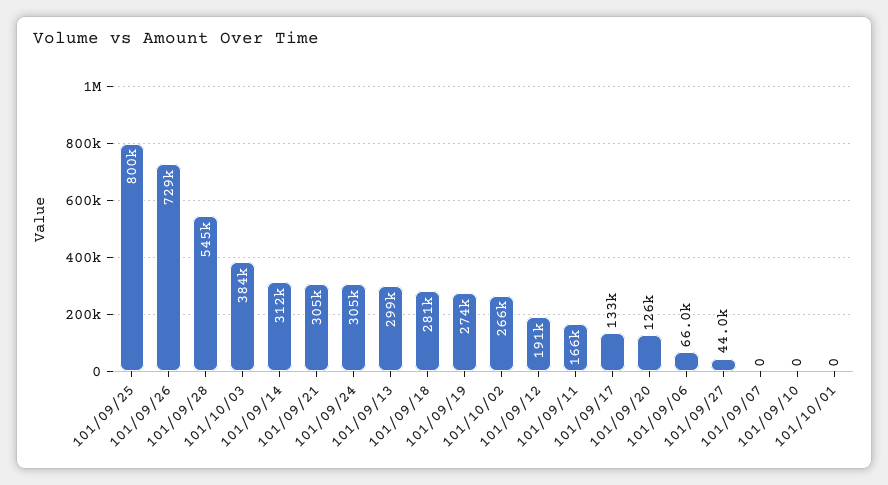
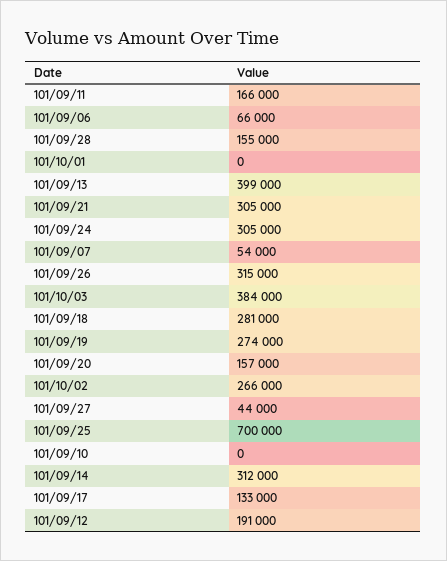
  {
-   "101/09/25": 800000,
+   "101/09/25": 700000,
-   "101/09/26": 729000,
+   "101/09/26": 315000,
-   "101/09/28": 545000,
+   "101/09/28": 155000,
    "101/10/03": 384000,
    "101/09/14": 312000,
    "101/09/21": 305000,
    "101/09/24": 305000,
-   "101/09/13": 299000,
+   "101/09/13": 399000,
    "101/09/18": 281000,
    "101/09/19": 274000,
    "101/10/02": 266000,
    "101/09/12": 191000,
    "101/09/11": 166000,
    "101/09/17": 133000,
-   "101/09/20": 126000,
+   "101/09/20": 157000,
    "101/09/06": 66000,
    "101/09/27": 44000,
-   "101/09/07": 0,
+   "101/09/07": 54000,
    "101/09/10": 0,
    "101/10/01": 0
  }

